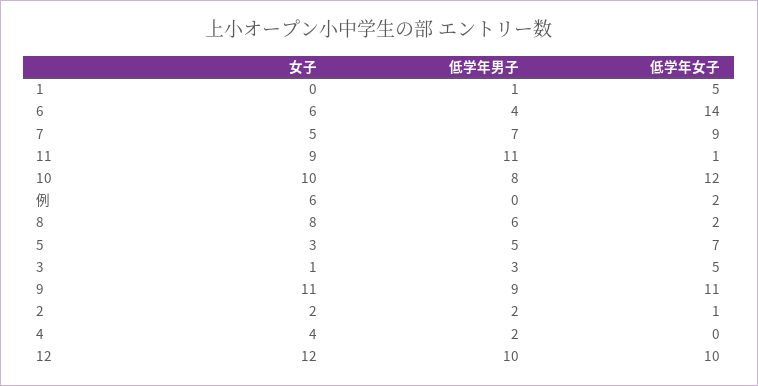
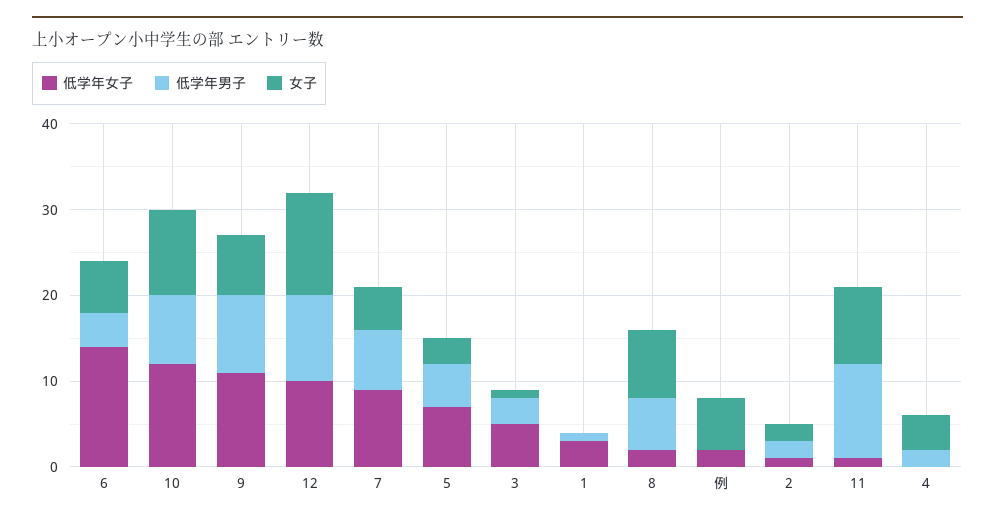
  {
    "女子": {
      "1": 0,
      "6": 6,
      "7": 5,
      "11": 9,
      "10": 10,
      "例": 6,
      "8": 8,
      "5": 3,
      "3": 1,
-     "9": 11,
+     "9": 7,
      "2": 2,
      "4": 4,
      "12": 12
    },
    "低学年男子": {
      "1": 1,
      "6": 4,
      "7": 7,
      "11": 11,
      "10": 8,
      "例": 0,
      "8": 6,
      "5": 5,
      "3": 3,
      "9": 9,
      "2": 2,
      "4": 2,
      "12": 10
    },
    "低学年女子": {
-     "1": 5,
+     "1": 3,
      "6": 14,
      "7": 9,
      "11": 1,
      "10": 12,
      "例": 2,
      "8": 2,
      "5": 7,
      "3": 5,
      "9": 11,
      "2": 1,
      "4": 0,
      "12": 10
    }
  }

